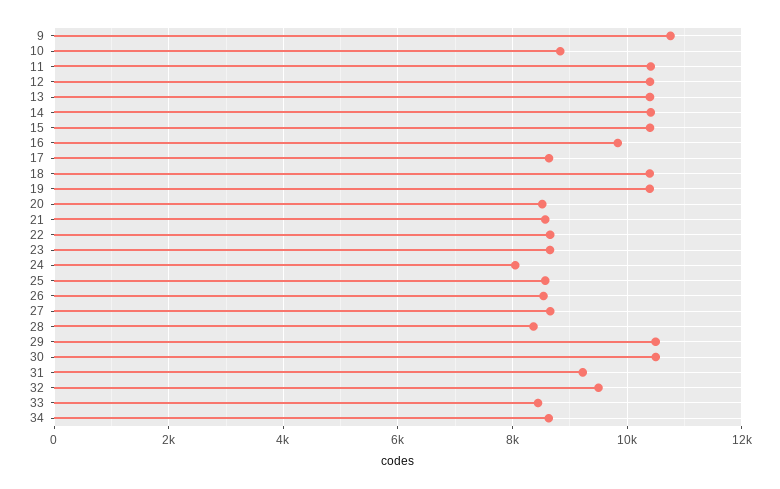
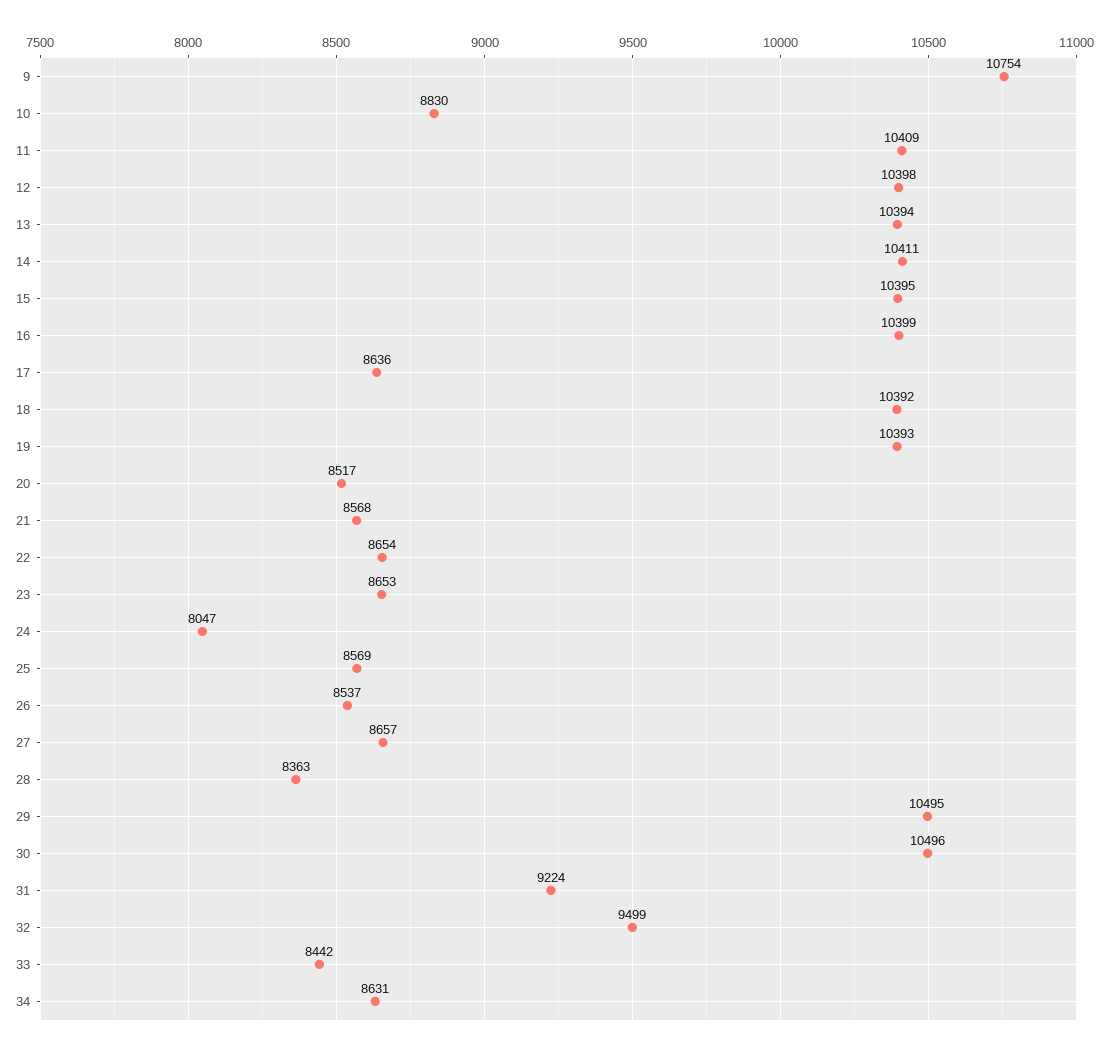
  {
    "9": 10754,
    "10": 8830,
    "11": 10409,
    "12": 10398,
    "13": 10394,
    "14": 10411,
    "15": 10395,
-   "16": 9800,
+   "16": 10399,
    "17": 8636,
    "18": 10392,
    "19": 10393,
    "20": 8517,
    "21": 8568,
    "22": 8654,
    "23": 8653,
    "24": 8047,
    "25": 8569,
    "26": 8537,
    "27": 8657,
    "28": 8363,
    "29": 10495,
    "30": 10496,
    "31": 9224,
    "32": 9499,
    "33": 8442,
    "34": 8631
  }

